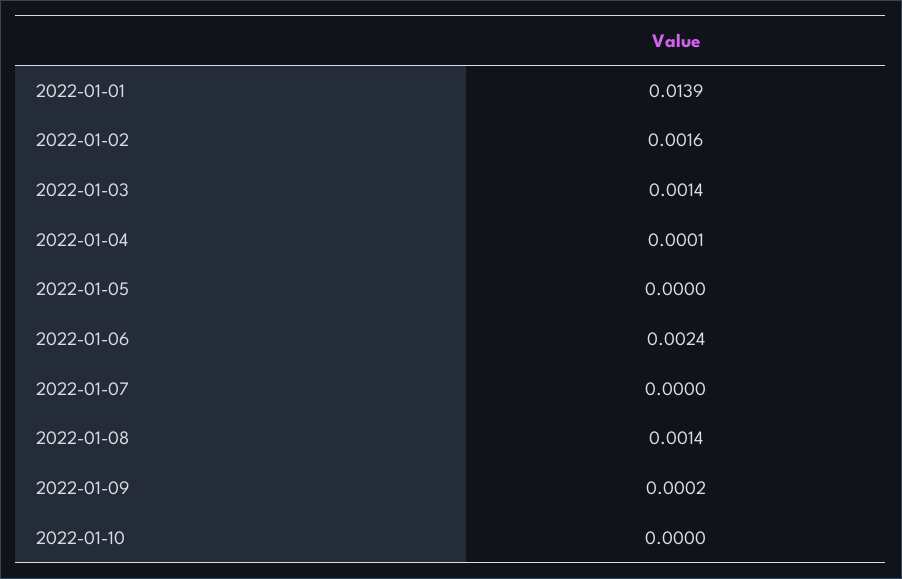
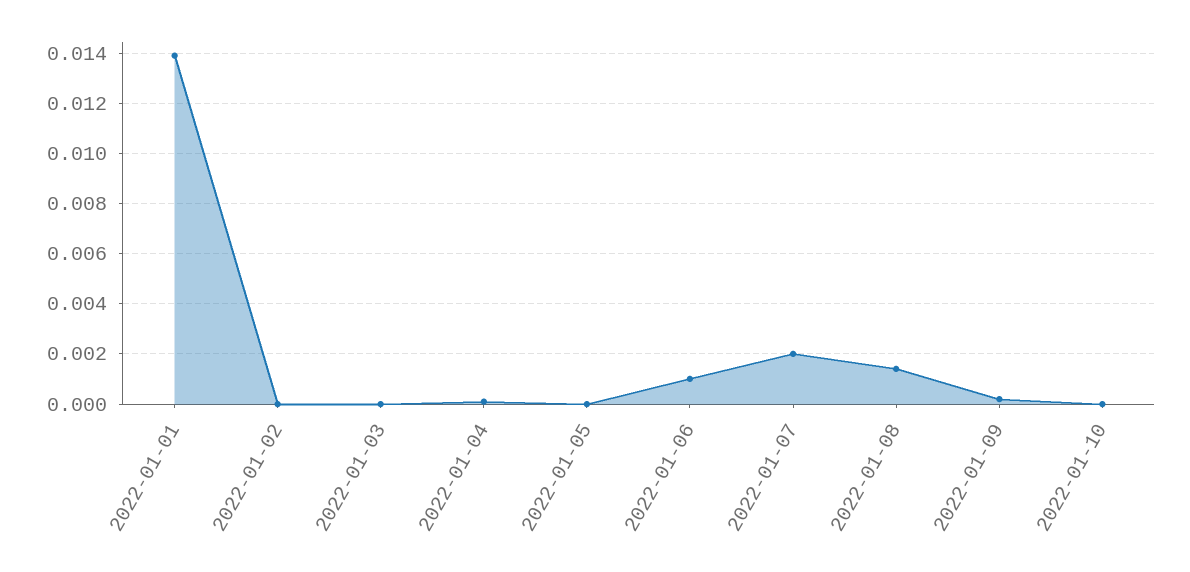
  {
    "2022-01-01": 0.0139,
-   "2022-01-02": 0.0016,
+   "2022-01-02": 0,
-   "2022-01-03": 0.0014,
+   "2022-01-03": 0,
    "2022-01-04": 0.0001,
    "2022-01-05": 0,
-   "2022-01-06": 0.0024,
+   "2022-01-06": 0.001,
-   "2022-01-07": 0,
+   "2022-01-07": 0.002,
    "2022-01-08": 0.0014,
    "2022-01-09": 0.0002,
    "2022-01-10": 0
  }

